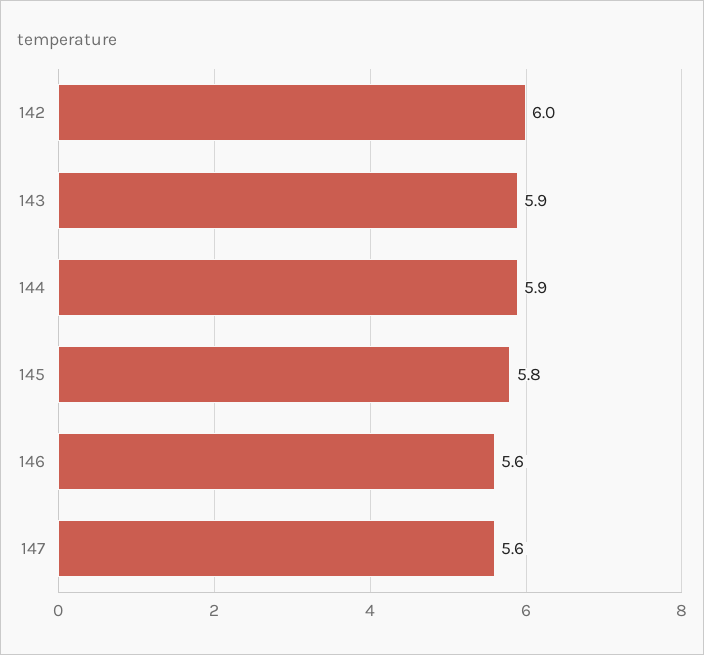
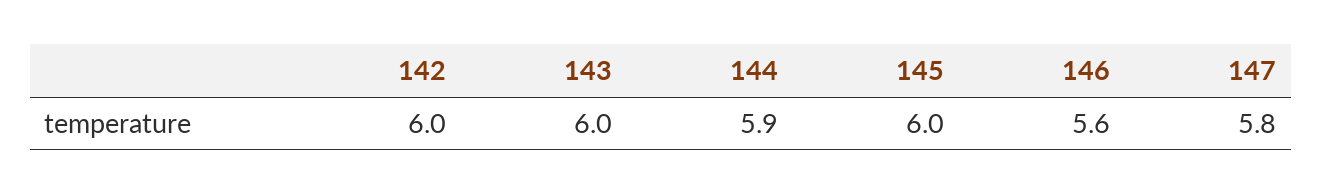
  {
    "142": 6,
-   "143": 5.9,
+   "143": 6,
    "144": 5.9,
-   "145": 5.8,
+   "145": 6,
    "146": 5.6,
-   "147": 5.6
+   "147": 5.8
  }

